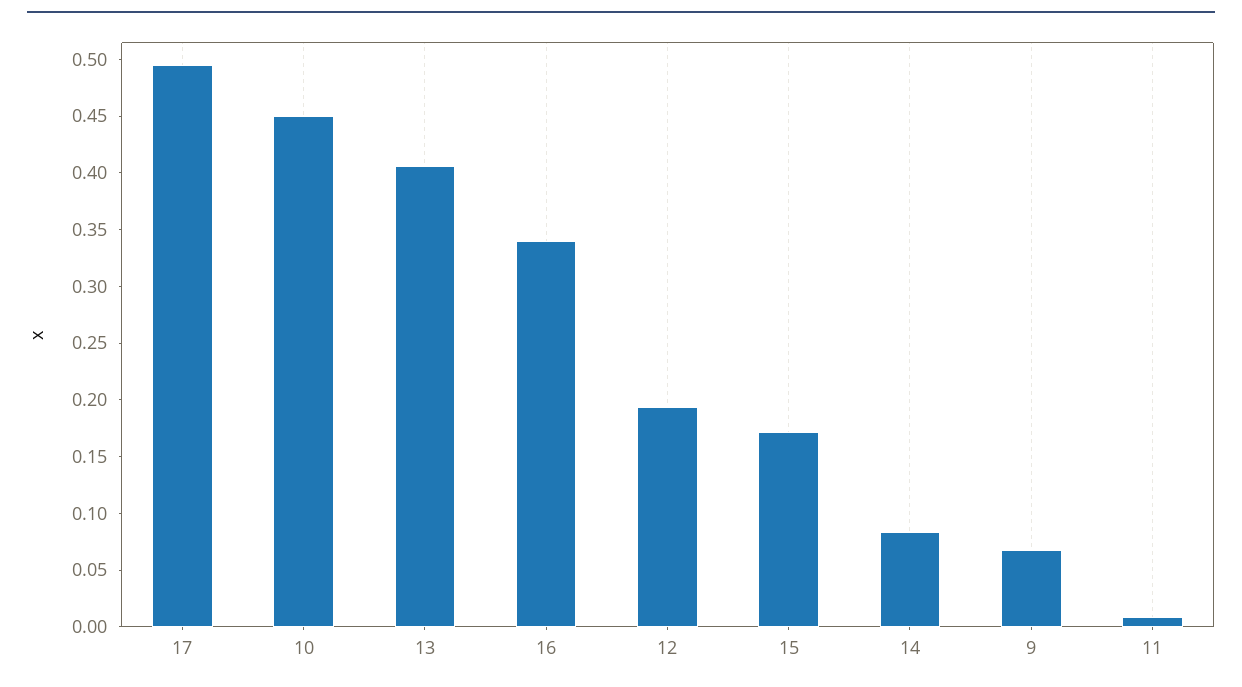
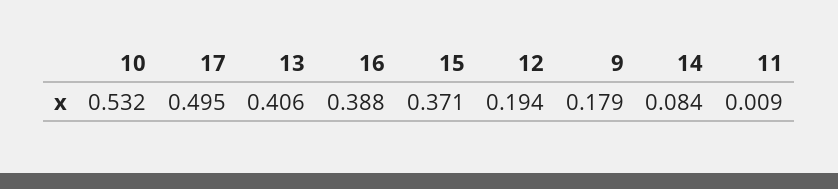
  {
    "17": 0.495,
-   "10": 0.45,
+   "10": 0.532,
    "13": 0.406,
-   "16": 0.34,
+   "16": 0.388,
    "12": 0.194,
-   "15": 0.17,
+   "15": 0.371,
    "14": 0.084,
-   "9": 0.07,
+   "9": 0.179,
    "11": 0.009
  }

